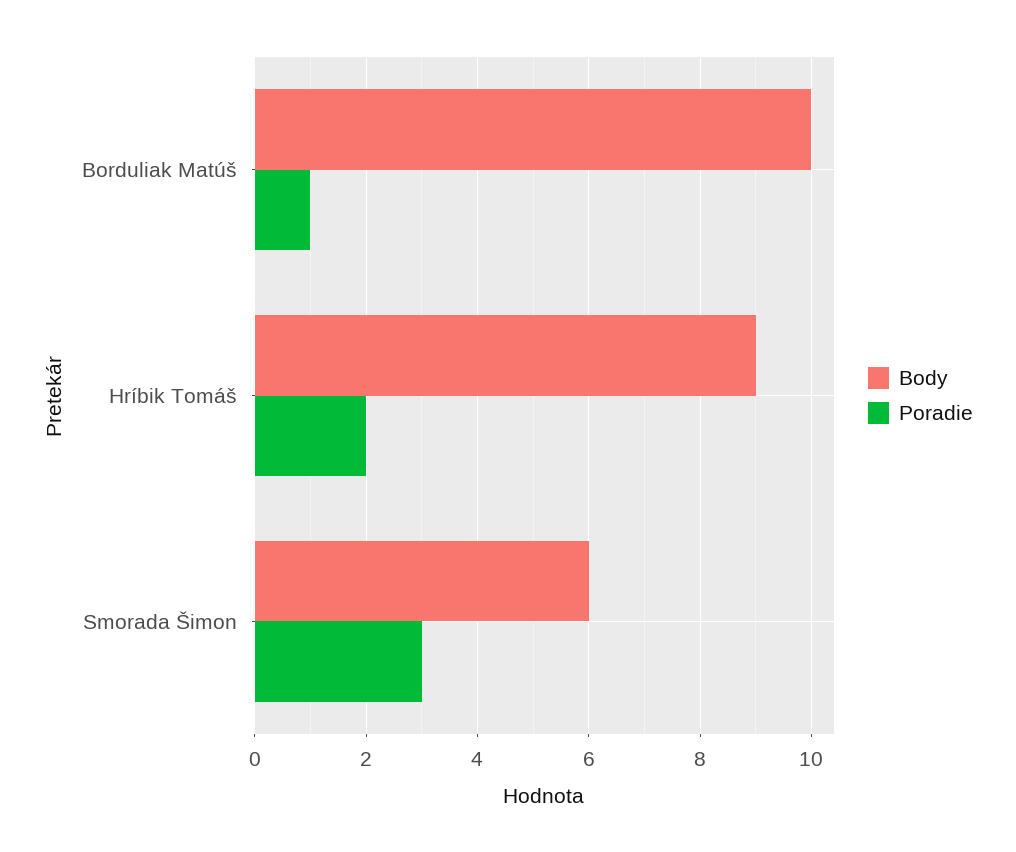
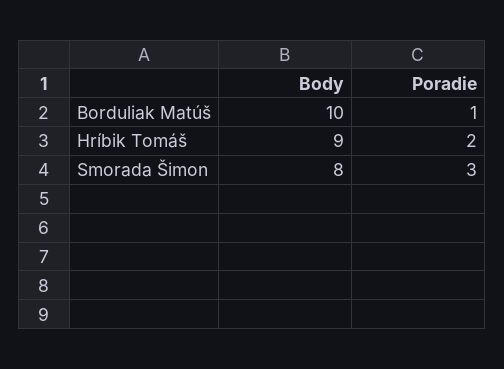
  {
    "Body": {
      "Borduliak Matúš": 10,
      "Hríbik Tomáš": 9,
-     "Smorada Šimon": 6
+     "Smorada Šimon": 8
    },
    "Poradie": {
      "Borduliak Matúš": 1,
      "Hríbik Tomáš": 2,
      "Smorada Šimon": 3
    }
  }

